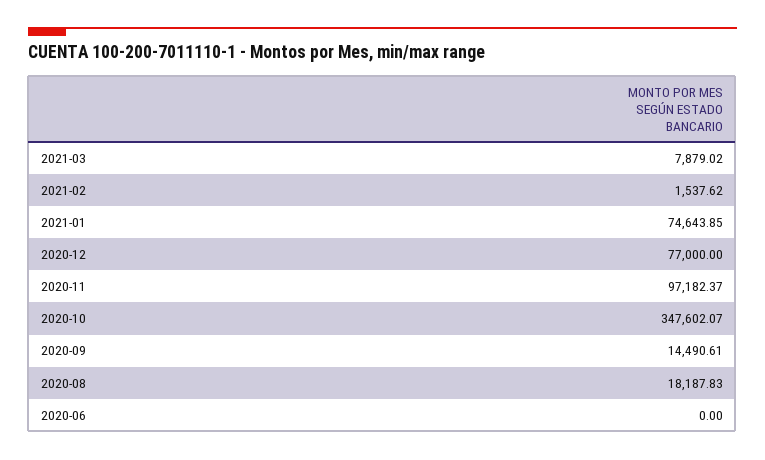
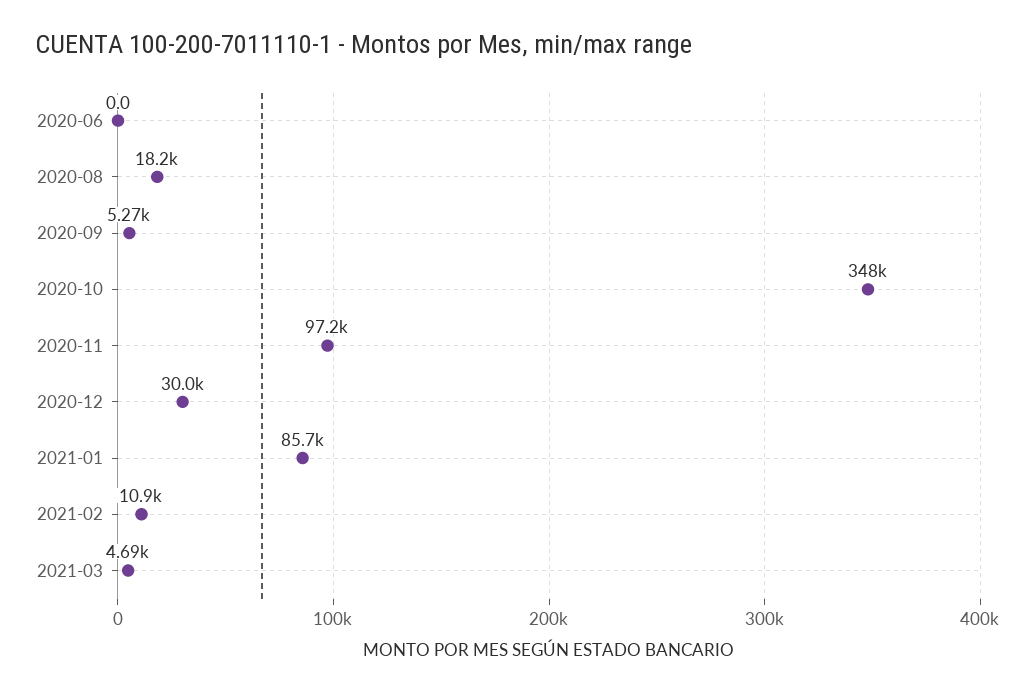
  {
-   "2021-03": 7879.02,
+   "2021-03": 4690,
-   "2021-02": 1537.62,
+   "2021-02": 10900,
-   "2021-01": 74643.85,
+   "2021-01": 85700,
-   "2020-12": 77000,
+   "2020-12": 30000,
    "2020-11": 97182.37,
    "2020-10": 347602.07,
-   "2020-09": 14490.61,
+   "2020-09": 5270,
    "2020-08": 18187.83,
    "2020-06": 0
  }

